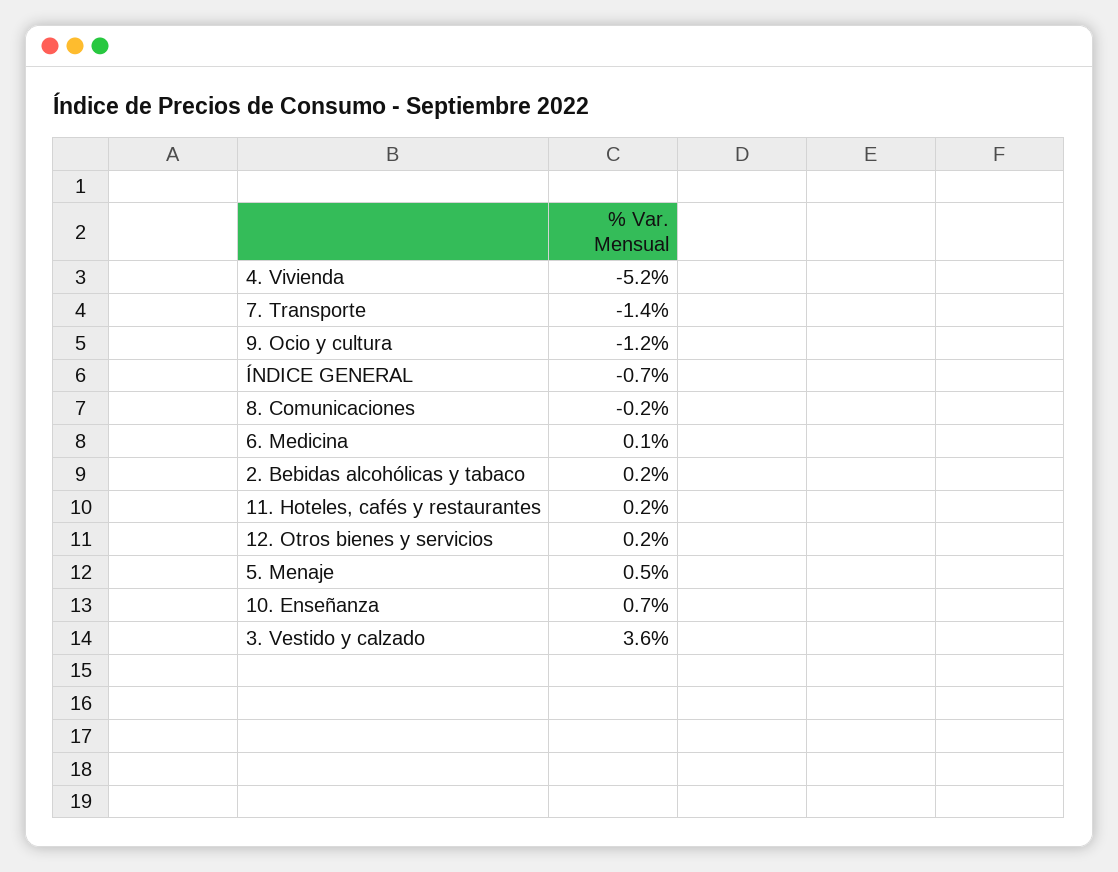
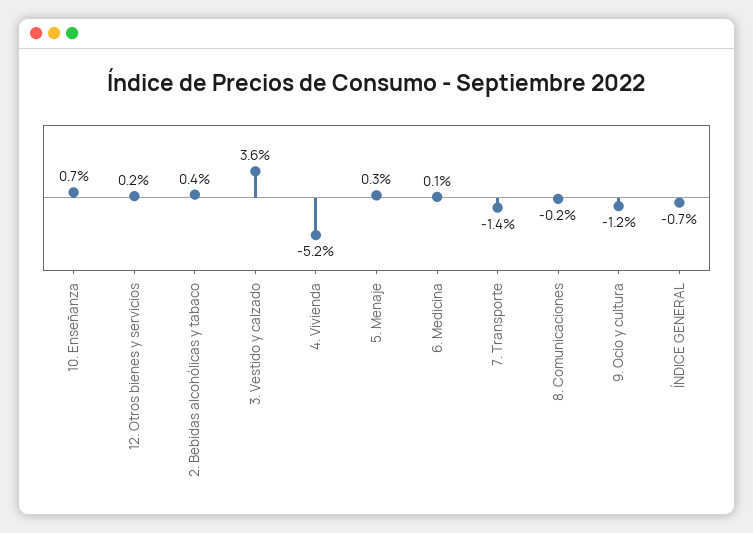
  {
    "4. Vivienda": -5.2,
    "7. Transporte": -1.4,
    "9. Ocio y cultura": -1.2,
    "ÍNDICE GENERAL": -0.7,
    "8. Comunicaciones": -0.2,
    "6. Medicina": 0.1,
-   "2. Bebidas alcohólicas y tabaco": 0.2,
+   "2. Bebidas alcohólicas y tabaco": 0.4,
-   "11. Hoteles, cafés y restaurantes": 0.2,
    "12. Otros bienes y servicios": 0.2,
-   "5. Menaje": 0.5,
+   "5. Menaje": 0.3,
    "10. Enseñanza": 0.7,
    "3. Vestido y calzado": 3.6
  }

